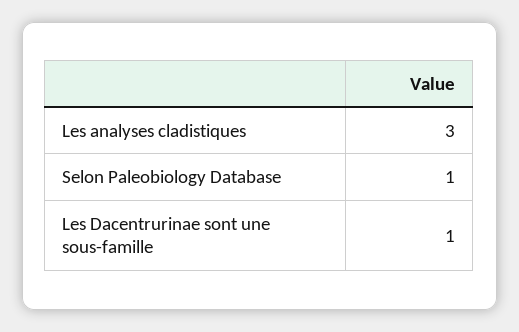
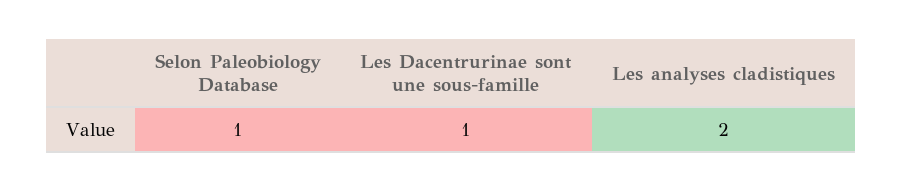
  {
-   "Les analyses cladistiques": 3,
+   "Les analyses cladistiques": 2,
    "Selon Paleobiology Database": 1,
    "Les Dacentrurinae sont une sous-famille": 1
  }

